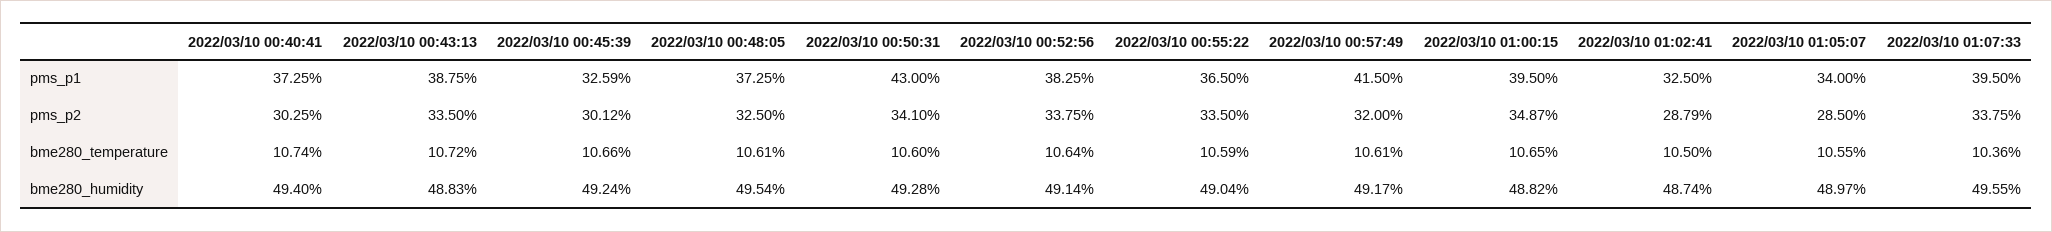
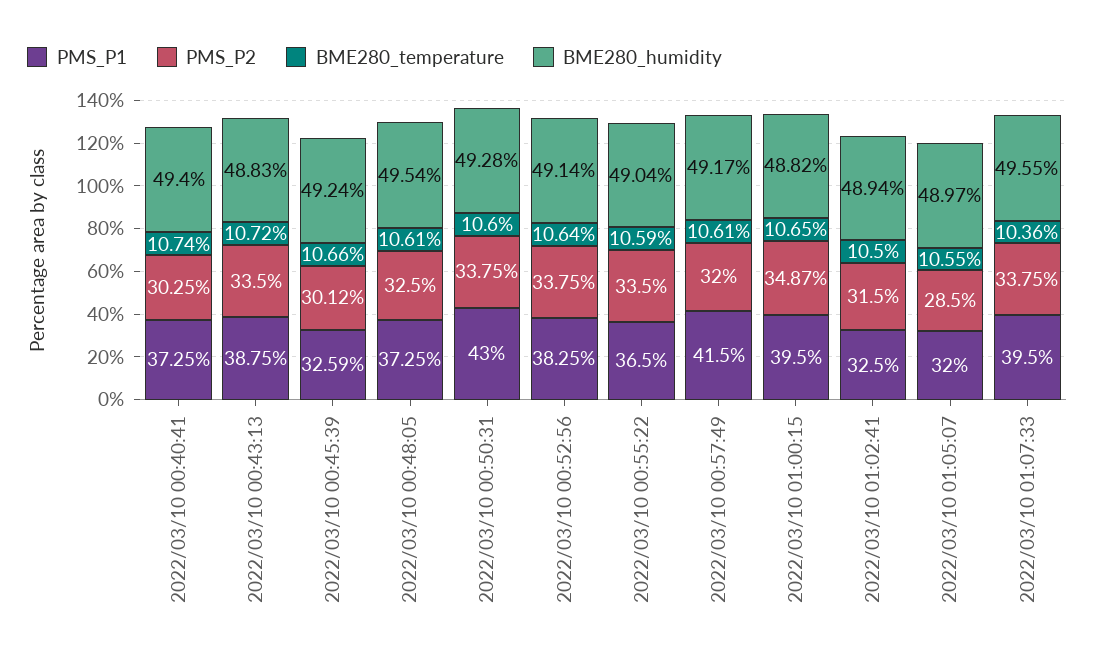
  {
    "pms_p1": {
      "2022/03/10 00:40:41": 37.25,
      "2022/03/10 00:43:13": 38.75,
      "2022/03/10 00:45:39": 32.59,
      "2022/03/10 00:48:05": 37.25,
      "2022/03/10 00:50:31": 43,
      "2022/03/10 00:52:56": 38.25,
      "2022/03/10 00:55:22": 36.5,
      "2022/03/10 00:57:49": 41.5,
      "2022/03/10 01:00:15": 39.5,
      "2022/03/10 01:02:41": 32.5,
-     "2022/03/10 01:05:07": 34,
+     "2022/03/10 01:05:07": 32,
      "2022/03/10 01:07:33": 39.5
    },
    "pms_p2": {
      "2022/03/10 00:40:41": 30.25,
      "2022/03/10 00:43:13": 33.5,
      "2022/03/10 00:45:39": 30.12,
      "2022/03/10 00:48:05": 32.5,
-     "2022/03/10 00:50:31": 34.1,
+     "2022/03/10 00:50:31": 33.75,
      "2022/03/10 00:52:56": 33.75,
      "2022/03/10 00:55:22": 33.5,
      "2022/03/10 00:57:49": 32,
      "2022/03/10 01:00:15": 34.87,
-     "2022/03/10 01:02:41": 28.79,
+     "2022/03/10 01:02:41": 31.5,
      "2022/03/10 01:05:07": 28.5,
      "2022/03/10 01:07:33": 33.75
    },
    "bme280_temperature": {
      "2022/03/10 00:40:41": 10.74,
      "2022/03/10 00:43:13": 10.72,
      "2022/03/10 00:45:39": 10.66,
      "2022/03/10 00:48:05": 10.61,
      "2022/03/10 00:50:31": 10.6,
      "2022/03/10 00:52:56": 10.64,
      "2022/03/10 00:55:22": 10.59,
      "2022/03/10 00:57:49": 10.61,
      "2022/03/10 01:00:15": 10.65,
      "2022/03/10 01:02:41": 10.5,
      "2022/03/10 01:05:07": 10.55,
      "2022/03/10 01:07:33": 10.36
    },
    "bme280_humidity": {
      "2022/03/10 00:40:41": 49.4,
      "2022/03/10 00:43:13": 48.83,
      "2022/03/10 00:45:39": 49.24,
      "2022/03/10 00:48:05": 49.54,
      "2022/03/10 00:50:31": 49.28,
      "2022/03/10 00:52:56": 49.14,
      "2022/03/10 00:55:22": 49.04,
      "2022/03/10 00:57:49": 49.17,
      "2022/03/10 01:00:15": 48.82,
-     "2022/03/10 01:02:41": 48.74,
+     "2022/03/10 01:02:41": 48.94,
      "2022/03/10 01:05:07": 48.97,
      "2022/03/10 01:07:33": 49.55
    }
  }

